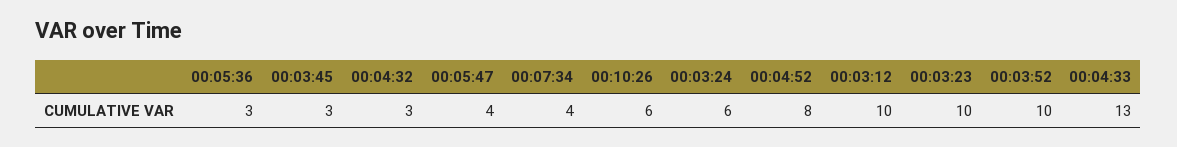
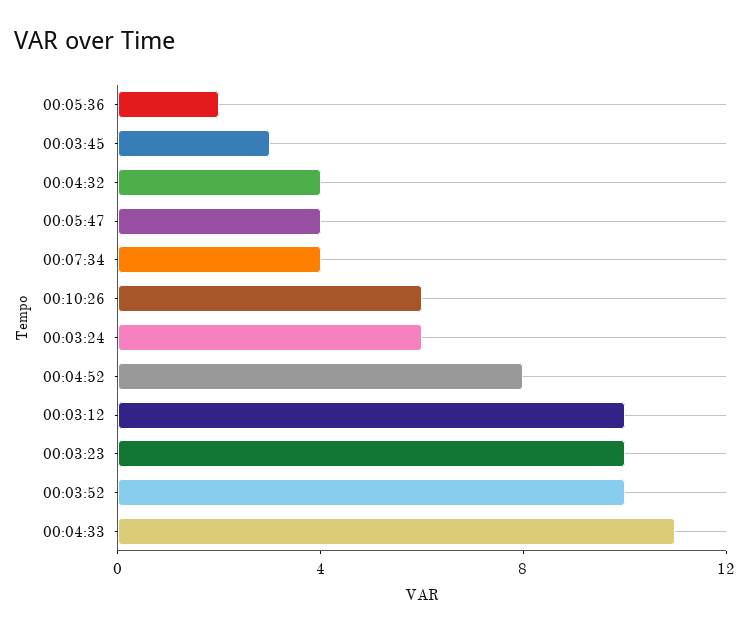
  {
-   "00:05:36": 3,
+   "00:05:36": 2,
    "00:03:45": 3,
-   "00:04:32": 3,
+   "00:04:32": 4,
    "00:05:47": 4,
    "00:07:34": 4,
    "00:10:26": 6,
    "00:03:24": 6,
    "00:04:52": 8,
    "00:03:12": 10,
    "00:03:23": 10,
    "00:03:52": 10,
-   "00:04:33": 13
+   "00:04:33": 11
  }

